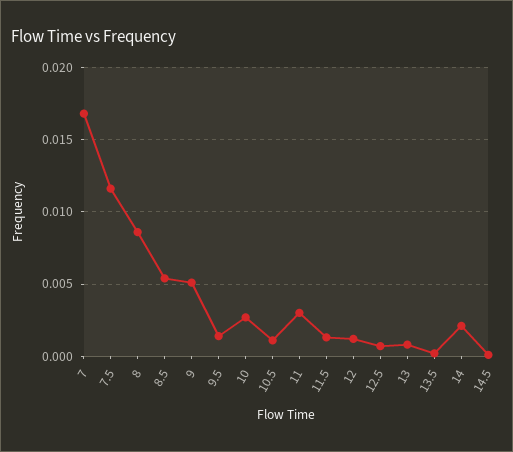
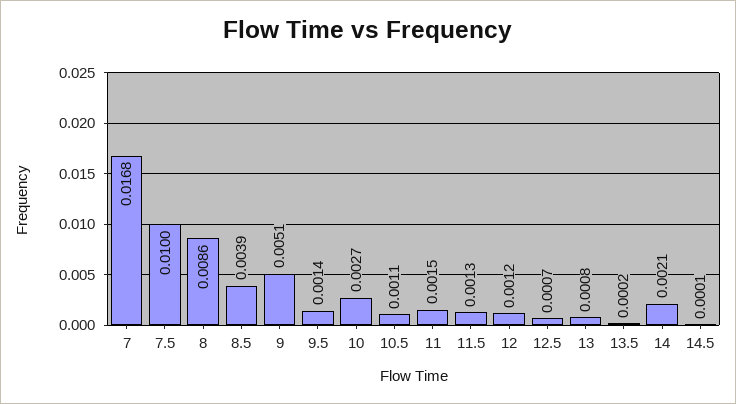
  {
    "7": 0.0168,
-   "7.5": 0.0115,
+   "7.5": 0.01,
    "8": 0.0086,
-   "8.5": 0.0055,
+   "8.5": 0.0039,
    "9": 0.0051,
    "9.5": 0.0014,
    "10": 0.0027,
    "10.5": 0.0011,
-   "11": 0.003,
+   "11": 0.0015,
    "11.5": 0.0013,
    "12": 0.0012,
    "12.5": 0.0007,
    "13": 0.0008,
    "13.5": 0.0002,
    "14": 0.0021,
    "14.5": 0.0001
  }

